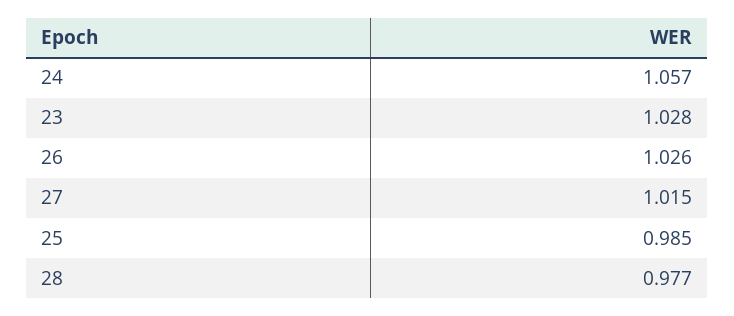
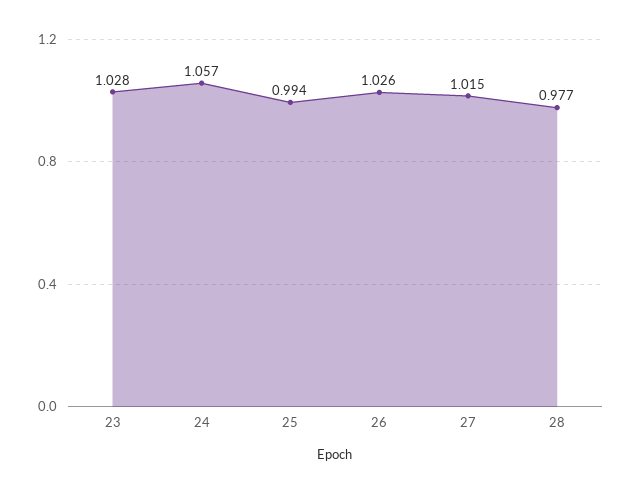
  {
    "24": 1.057,
    "23": 1.028,
    "26": 1.026,
    "27": 1.015,
-   "25": 0.985,
+   "25": 0.994,
    "28": 0.977
  }

